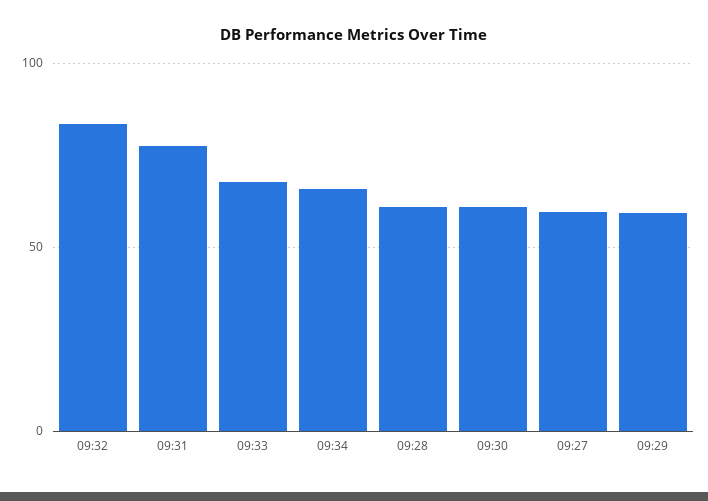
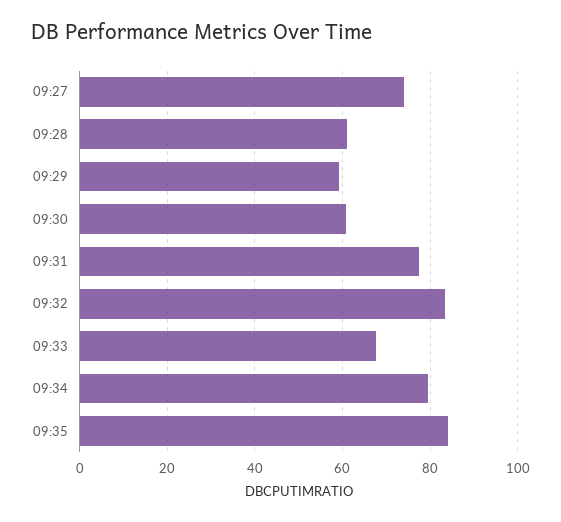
  {
    "09:32": 84,
    "09:31": 78,
    "09:33": 68,
-   "09:34": 65,
+   "09:34": 80,
    "09:28": 60,
    "09:30": 60,
-   "09:27": 60,
+   "09:27": 74,
-   "09:29": 60
+   "09:29": 60,
+   "09:35": 84
  }

